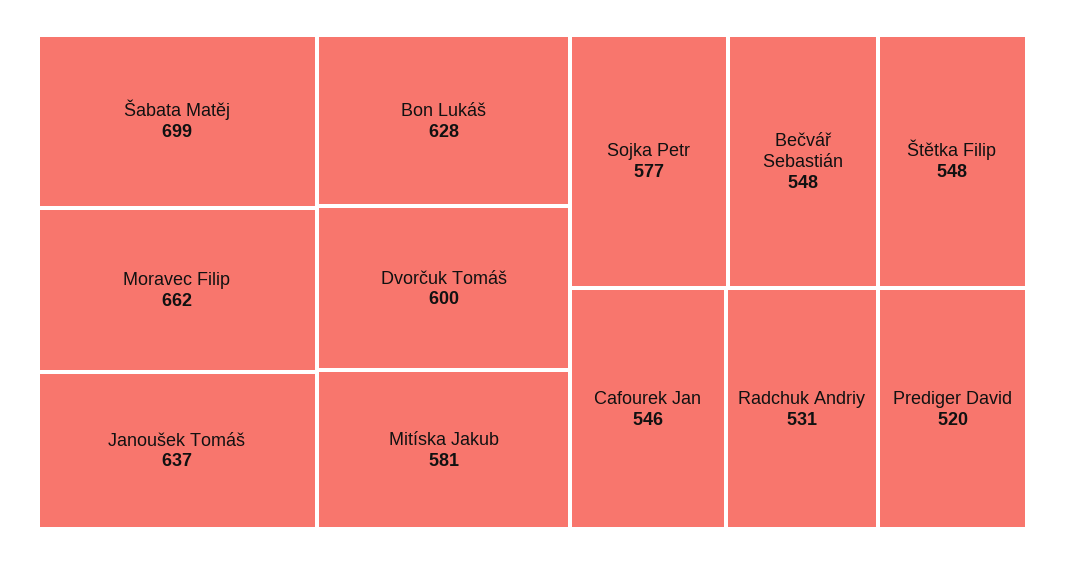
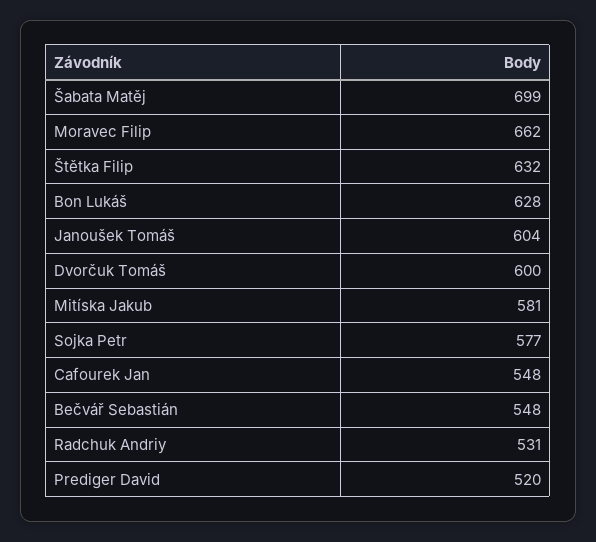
  {
    "Šabata Matěj": 699,
    "Moravec Filip": 662,
-   "Janoušek Tomáš": 637,
+   "Janoušek Tomáš": 604,
    "Bon Lukáš": 628,
    "Dvorčuk Tomáš": 600,
    "Mitíska Jakub": 581,
    "Sojka Petr": 577,
    "Bečvář Sebastián": 548,
-   "Štětka Filip": 548,
+   "Štětka Filip": 632,
-   "Cafourek Jan": 546,
+   "Cafourek Jan": 548,
    "Radchuk Andriy": 531,
    "Prediger David": 520
  }

